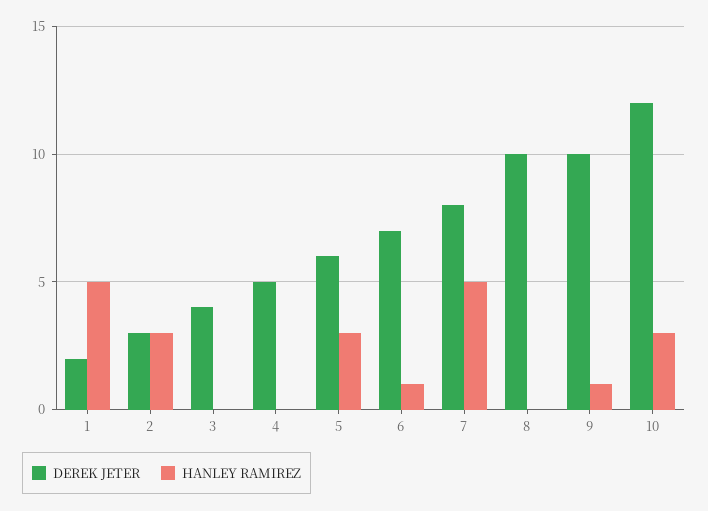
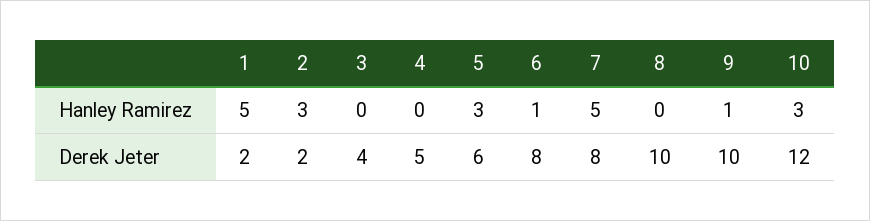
  {
    "DEREK JETER": {
      "1": 2,
-     "2": 3,
+     "2": 2,
      "3": 4,
      "4": 5,
      "5": 6,
-     "6": 7,
+     "6": 8,
      "7": 8,
      "8": 10,
      "9": 10,
      "10": 12
    },
    "HANLEY RAMIREZ": {
      "1": 5,
      "2": 3,
      "3": 0,
      "4": 0,
      "5": 3,
      "6": 1,
      "7": 5,
      "8": 0,
      "9": 1,
      "10": 3
    }
  }

